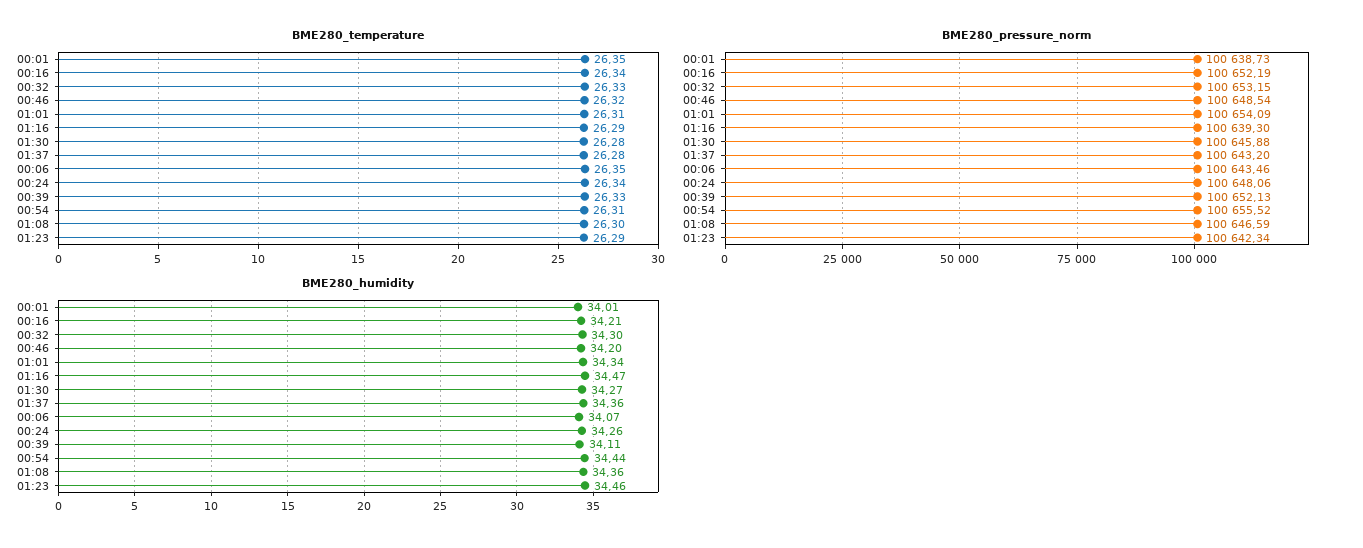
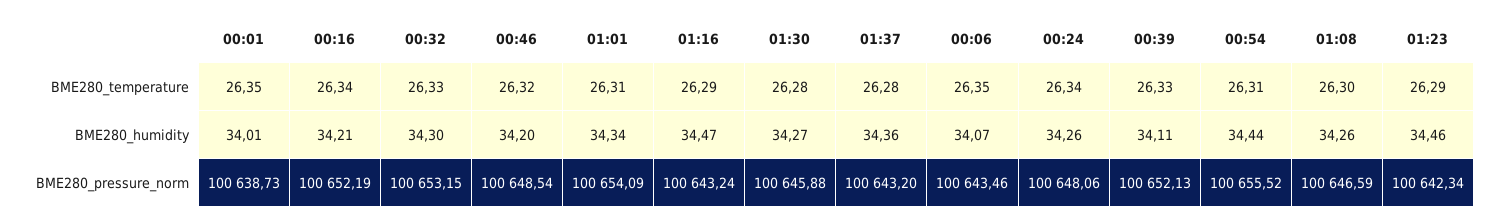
  {
    "BME280_temperature": {
      "00:01": 26.35,
      "00:16": 26.34,
      "00:32": 26.33,
      "00:46": 26.32,
      "01:01": 26.31,
      "01:16": 26.29,
      "01:30": 26.28,
      "01:37": 26.28,
      "00:06": 26.35,
      "00:24": 26.34,
      "00:39": 26.33,
      "00:54": 26.31,
      "01:08": 26.3,
      "01:23": 26.29
    },
    "BME280_pressure_norm": {
      "00:01": 100638.73,
      "00:16": 100652.19,
      "00:32": 100653.15,
      "00:46": 100648.54,
      "01:01": 100654.09,
-     "01:16": 100639.3,
+     "01:16": 100643.24,
      "01:30": 100645.88,
      "01:37": 100643.2,
      "00:06": 100643.46,
      "00:24": 100648.06,
      "00:39": 100652.13,
      "00:54": 100655.52,
      "01:08": 100646.59,
      "01:23": 100642.34
    },
    "BME280_humidity": {
      "00:01": 34.01,
      "00:16": 34.21,
      "00:32": 34.3,
      "00:46": 34.2,
      "01:01": 34.34,
      "01:16": 34.47,
      "01:30": 34.27,
      "01:37": 34.36,
      "00:06": 34.07,
      "00:24": 34.26,
      "00:39": 34.11,
      "00:54": 34.44,
-     "01:08": 34.36,
+     "01:08": 34.26,
      "01:23": 34.46
    }
  }

